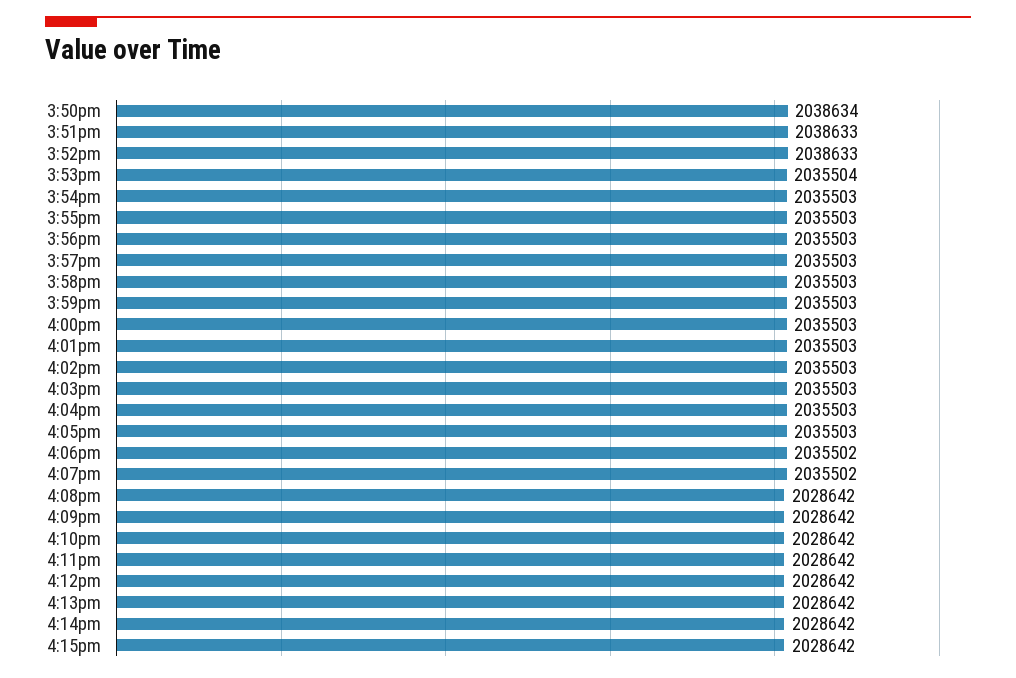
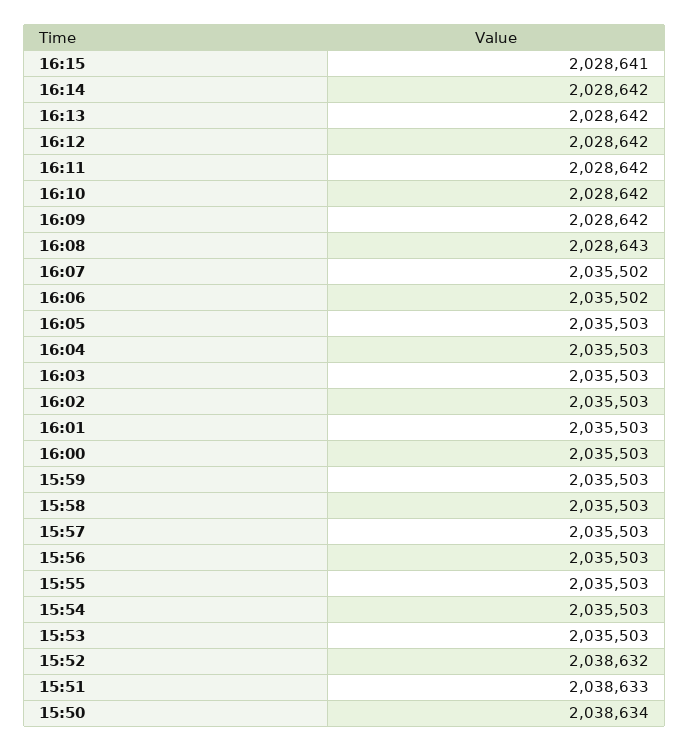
  {
    "3:50pm": 2038634,
    "3:51pm": 2038633,
-   "3:52pm": 2038633,
+   "3:52pm": 2038632,
-   "3:53pm": 2035504,
+   "3:53pm": 2035503,
    "3:54pm": 2035503,
    "3:55pm": 2035503,
    "3:56pm": 2035503,
    "3:57pm": 2035503,
    "3:58pm": 2035503,
    "3:59pm": 2035503,
    "4:00pm": 2035503,
    "4:01pm": 2035503,
    "4:02pm": 2035503,
    "4:03pm": 2035503,
    "4:04pm": 2035503,
    "4:05pm": 2035503,
    "4:06pm": 2035502,
    "4:07pm": 2035502,
-   "4:08pm": 2028642,
+   "4:08pm": 2028643,
    "4:09pm": 2028642,
    "4:10pm": 2028642,
    "4:11pm": 2028642,
    "4:12pm": 2028642,
    "4:13pm": 2028642,
    "4:14pm": 2028642,
-   "4:15pm": 2028642
+   "4:15pm": 2028641
  }

